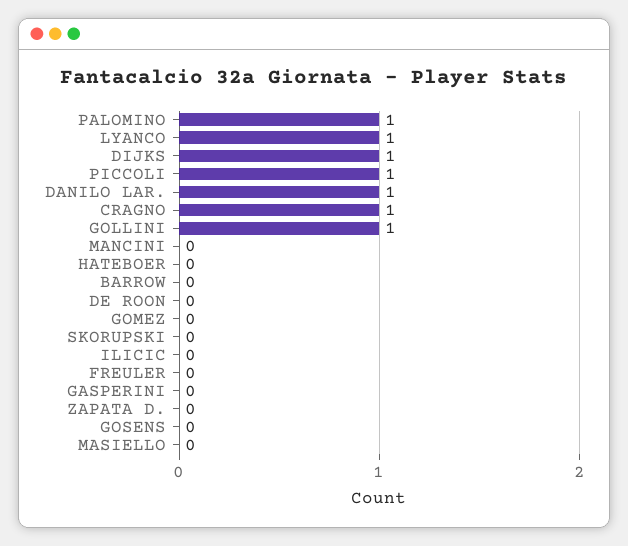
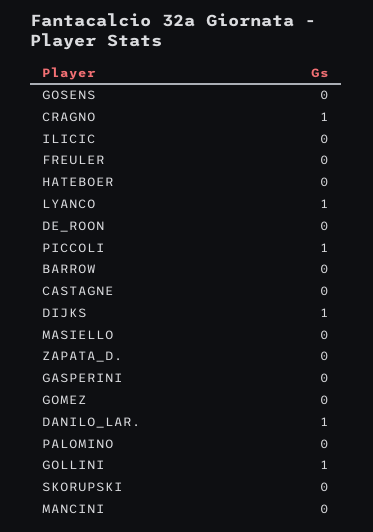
  {
-   "PALOMINO": 1,
+   "PALOMINO": 0,
    "LYANCO": 1,
    "DIJKS": 1,
    "PICCOLI": 1,
    "DANILO LAR.": 1,
    "CRAGNO": 1,
    "GOLLINI": 1,
    "MANCINI": 0,
    "HATEBOER": 0,
    "BARROW": 0,
    "DE ROON": 0,
    "GOMEZ": 0,
    "SKORUPSKI": 0,
    "ILICIC": 0,
    "FREULER": 0,
    "GASPERINI": 0,
    "ZAPATA D.": 0,
    "GOSENS": 0,
-   "MASIELLO": 0
+   "MASIELLO": 0,
+   "CASTAGNE": 0
  }

